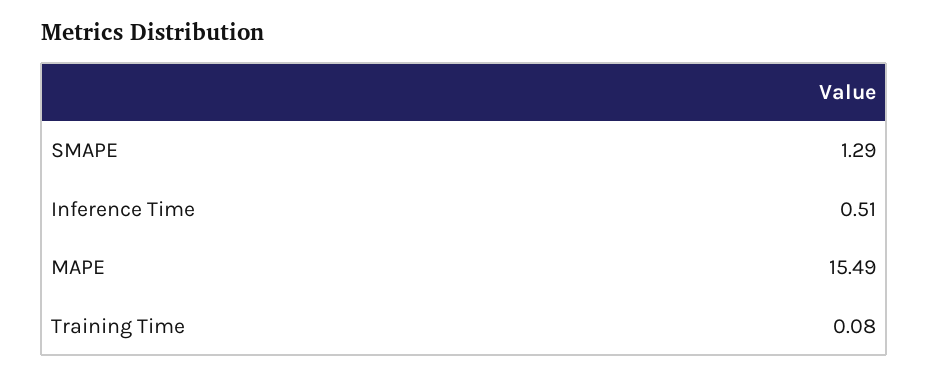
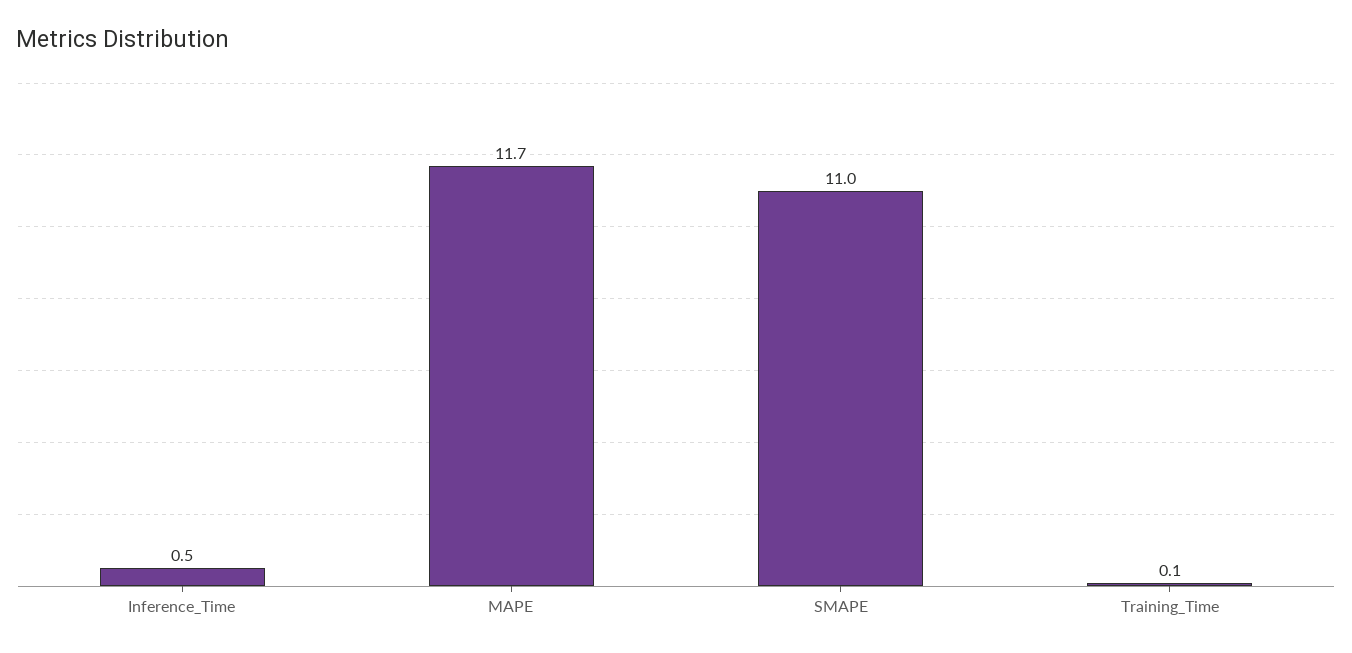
  {
-   "SMAPE": 1.29,
+   "SMAPE": 11,
    "Inference Time": 0.51,
-   "MAPE": 15.49,
+   "MAPE": 11.7,
    "Training Time": 0.08
  }

